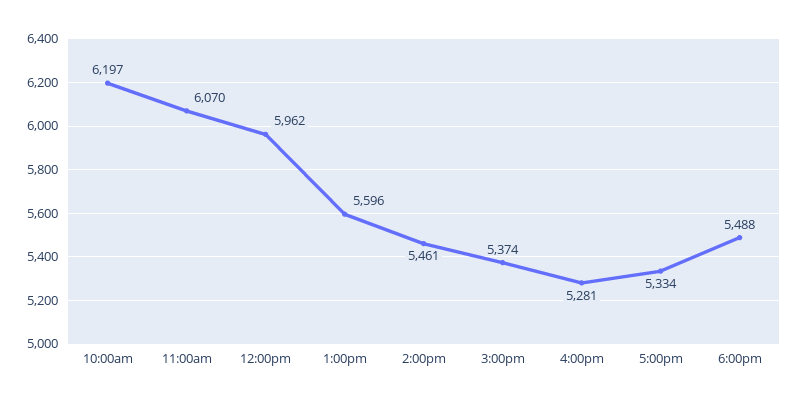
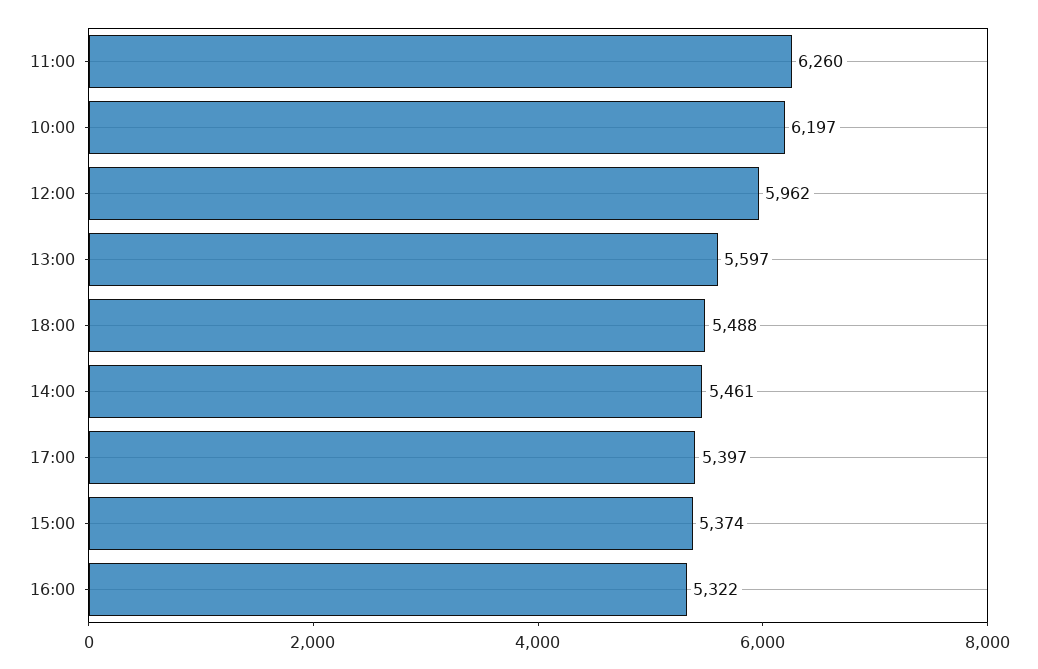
  {
    "10:00am": 6197,
-   "11:00am": 6070,
+   "11:00am": 6260,
    "12:00pm": 5962,
-   "1:00pm": 5596,
+   "1:00pm": 5597,
    "2:00pm": 5461,
    "3:00pm": 5374,
-   "4:00pm": 5281,
+   "4:00pm": 5322,
-   "5:00pm": 5334,
+   "5:00pm": 5397,
    "6:00pm": 5488
  }

